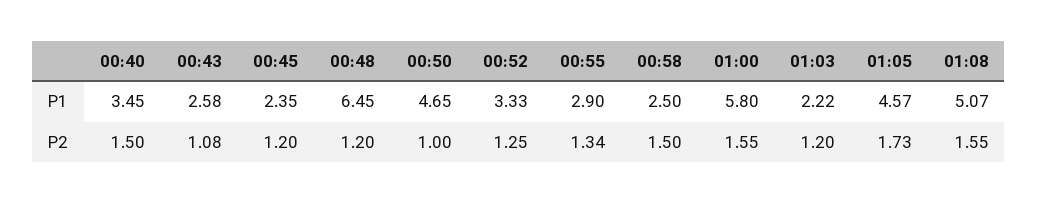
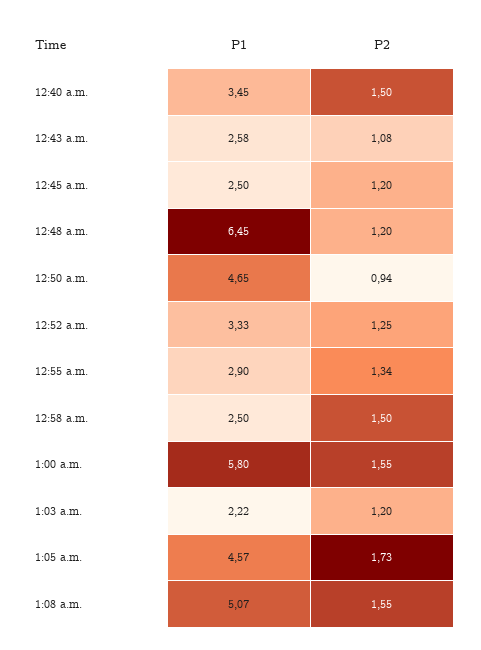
  {
    "00:40": {
      "P1": 3.45,
      "P2": 1.5
    },
    "00:43": {
      "P1": 2.58,
      "P2": 1.08
    },
    "00:45": {
-     "P1": 2.35,
+     "P1": 2.5,
      "P2": 1.2
    },
    "00:48": {
      "P1": 6.45,
      "P2": 1.2
    },
    "00:50": {
      "P1": 4.65,
-     "P2": 1
+     "P2": 0.94
    },
    "00:52": {
      "P1": 3.33,
      "P2": 1.25
    },
    "00:55": {
      "P1": 2.9,
      "P2": 1.34
    },
    "00:58": {
      "P1": 2.5,
      "P2": 1.5
    },
    "01:00": {
      "P1": 5.8,
      "P2": 1.55
    },
    "01:03": {
      "P1": 2.22,
      "P2": 1.2
    },
    "01:05": {
      "P1": 4.57,
      "P2": 1.73
    },
    "01:08": {
      "P1": 5.07,
      "P2": 1.55
    }
  }

